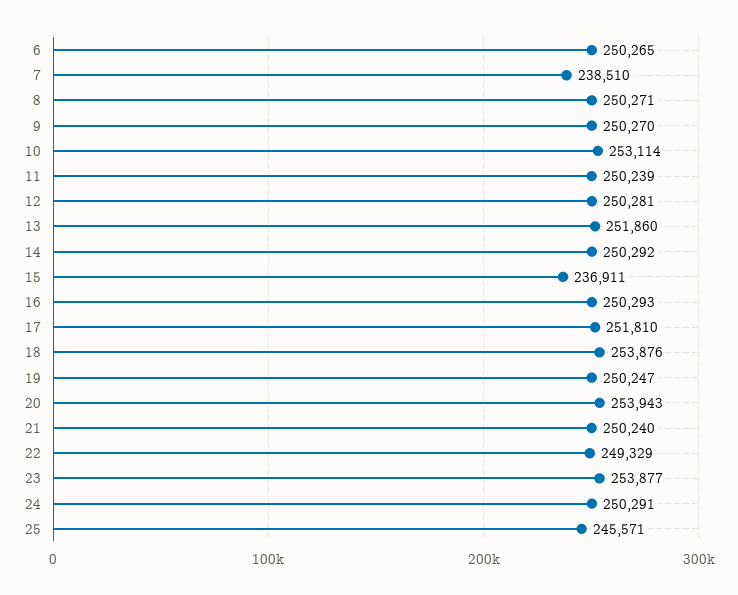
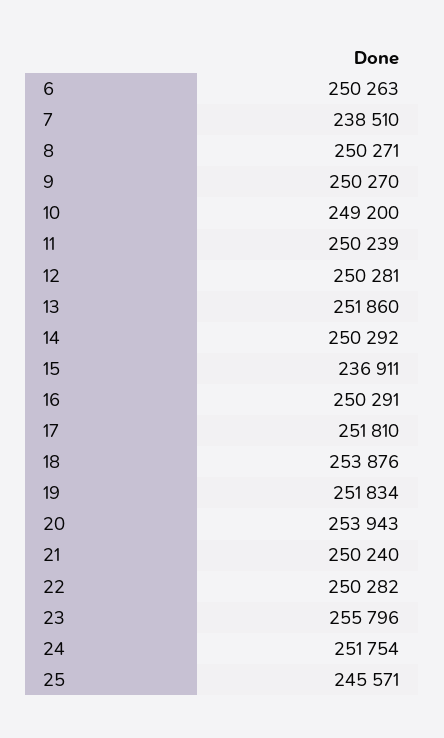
  {
-   "6": 250265,
+   "6": 250263,
    "7": 238510,
    "8": 250271,
    "9": 250270,
-   "10": 253114,
+   "10": 249200,
    "11": 250239,
    "12": 250281,
    "13": 251860,
    "14": 250292,
    "15": 236911,
-   "16": 250293,
+   "16": 250291,
    "17": 251810,
    "18": 253876,
-   "19": 250247,
+   "19": 251834,
    "20": 253943,
    "21": 250240,
-   "22": 249329,
+   "22": 250282,
-   "23": 253877,
+   "23": 255796,
-   "24": 250291,
+   "24": 251754,
    "25": 245571
  }

